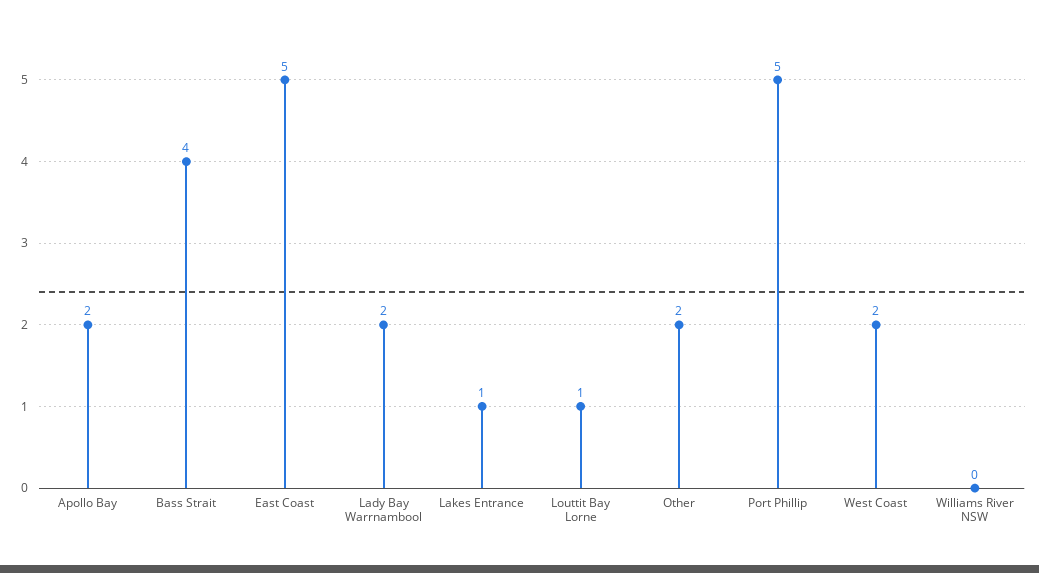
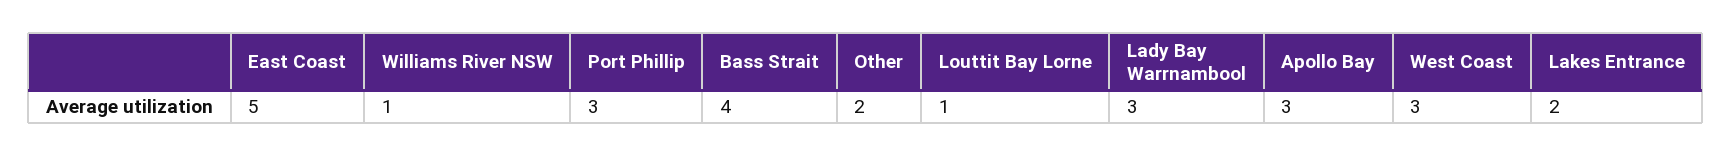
  {
-   "Apollo Bay": 2,
+   "Apollo Bay": 3,
    "Bass Strait": 4,
    "East Coast": 5,
-   "Lady Bay Warrnambool": 2,
+   "Lady Bay Warrnambool": 3,
-   "Lakes Entrance": 1,
+   "Lakes Entrance": 2,
    "Louttit Bay Lorne": 1,
    "Other": 2,
-   "Port Phillip": 5,
+   "Port Phillip": 3,
-   "West Coast": 2,
+   "West Coast": 3,
-   "Williams River NSW": 0
+   "Williams River NSW": 1
  }

